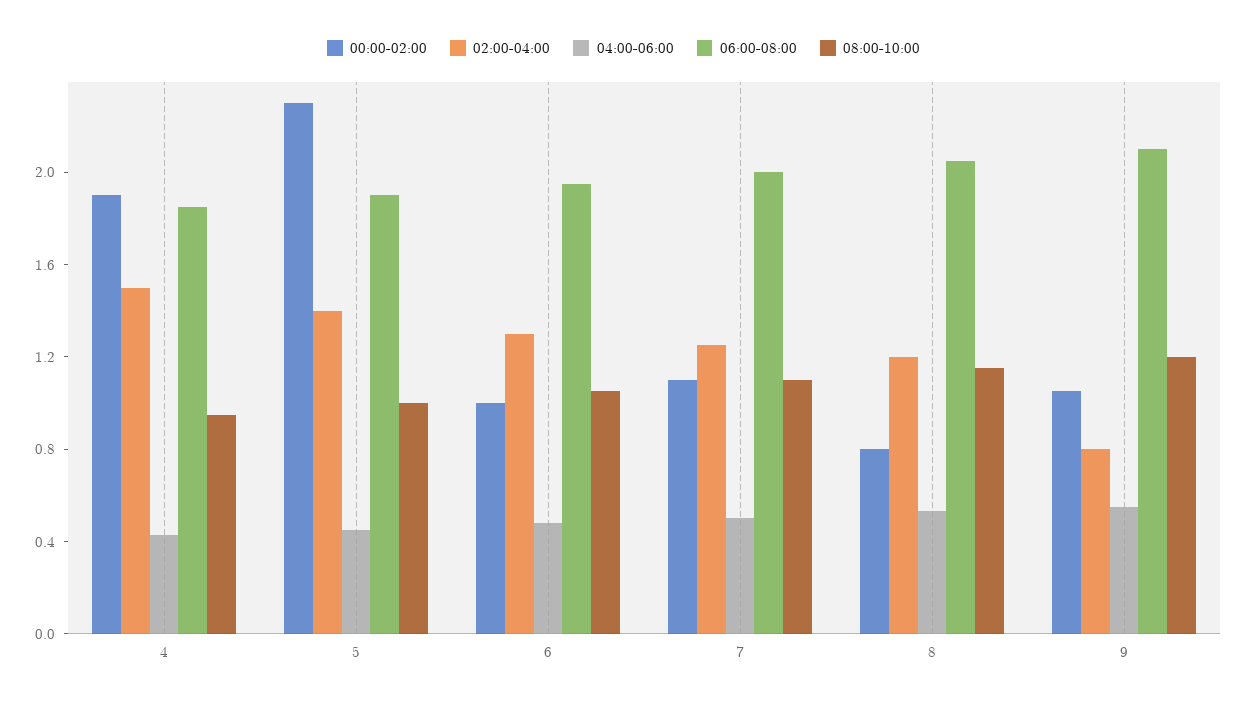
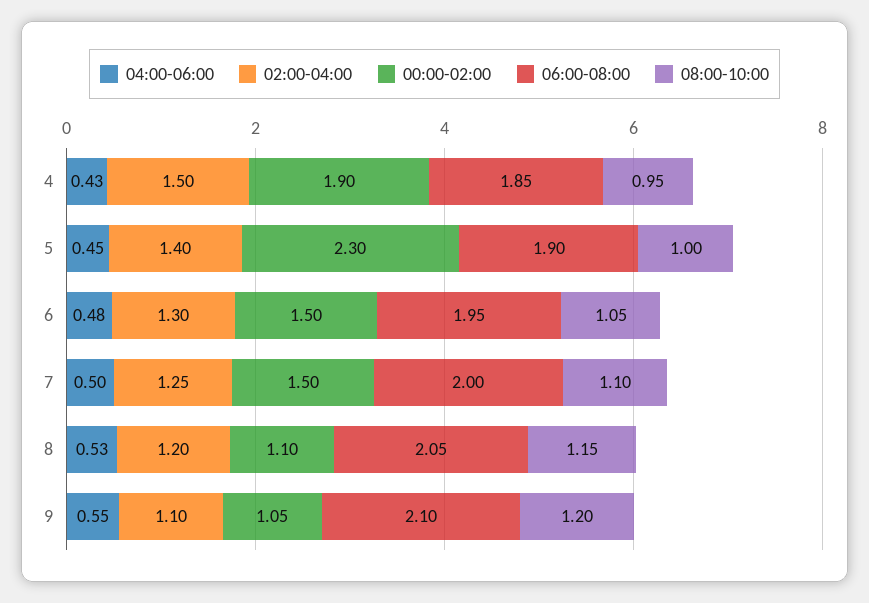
  {
    "00:00-02:00": {
      "4": 1.9,
      "5": 2.3,
-     "6": 1,
+     "6": 1.5,
-     "7": 1.1,
+     "7": 1.5,
-     "8": 0.8,
+     "8": 1.1,
      "9": 1.05
    },
    "02:00-04:00": {
      "4": 1.5,
      "5": 1.4,
      "6": 1.3,
      "7": 1.25,
      "8": 1.2,
-     "9": 0.8
+     "9": 1.1
    },
    "04:00-06:00": {
      "4": 0.43,
      "5": 0.45,
      "6": 0.48,
      "7": 0.5,
      "8": 0.53,
      "9": 0.55
    },
    "06:00-08:00": {
      "4": 1.85,
      "5": 1.9,
      "6": 1.95,
      "7": 2,
      "8": 2.05,
      "9": 2.1
    },
    "08:00-10:00": {
      "4": 0.95,
      "5": 1,
      "6": 1.05,
      "7": 1.1,
      "8": 1.15,
      "9": 1.2
    }
  }

